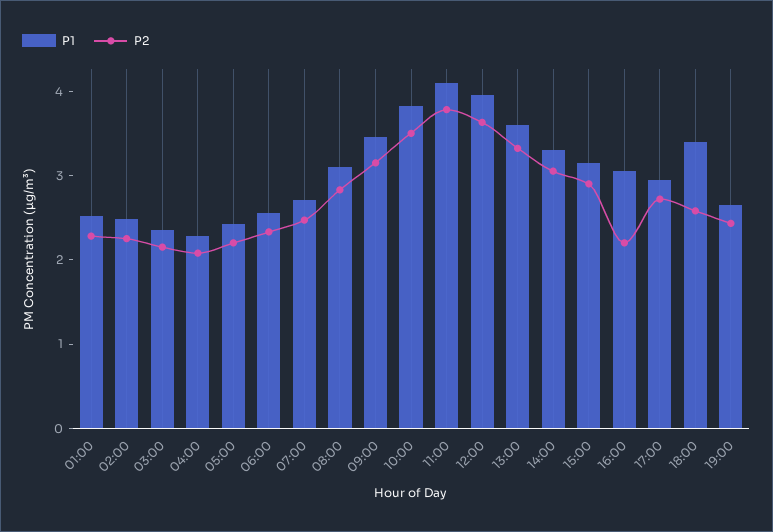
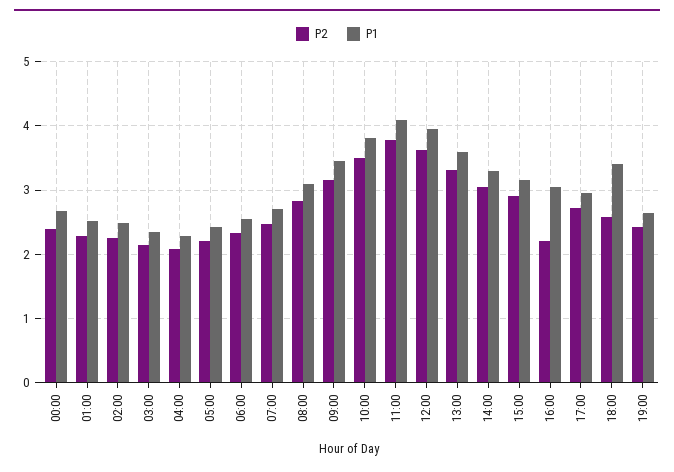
  {
    "P1": {
      "01:00": 2.5,
      "02:00": 2.5,
      "03:00": 2.4,
      "04:00": 2.3,
      "05:00": 2.4,
      "06:00": 2.6,
      "07:00": 2.7,
      "08:00": 3.1,
      "09:00": 3.5,
      "10:00": 3.8,
      "11:00": 4.1,
      "12:00": 4,
      "13:00": 3.6,
      "14:00": 3.3,
      "15:00": 3.2,
      "16:00": 3.1,
      "17:00": 3,
      "18:00": 3.4,
-     "19:00": 2.7
+     "19:00": 2.7,
+     "00:00": 2.7
    },
    "P2": {
      "01:00": 2.3,
      "02:00": 2.3,
      "03:00": 2.2,
      "04:00": 2.1,
      "05:00": 2.2,
      "06:00": 2.3,
      "07:00": 2.5,
      "08:00": 2.8,
      "09:00": 3.2,
      "10:00": 3.5,
      "11:00": 3.8,
      "12:00": 3.6,
      "13:00": 3.3,
      "14:00": 3.1,
      "15:00": 2.9,
      "16:00": 2.2,
      "17:00": 2.7,
      "18:00": 2.6,
-     "19:00": 2.4
+     "19:00": 2.4,
+     "00:00": 2.4
    }
  }

